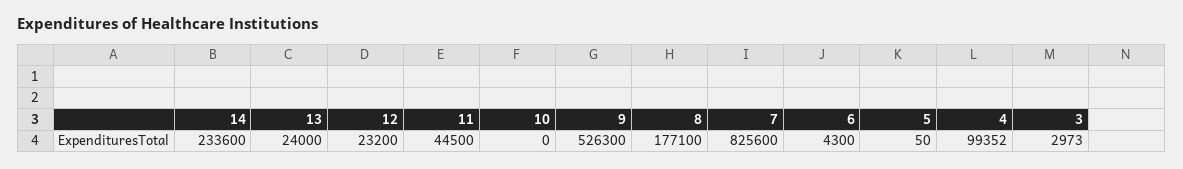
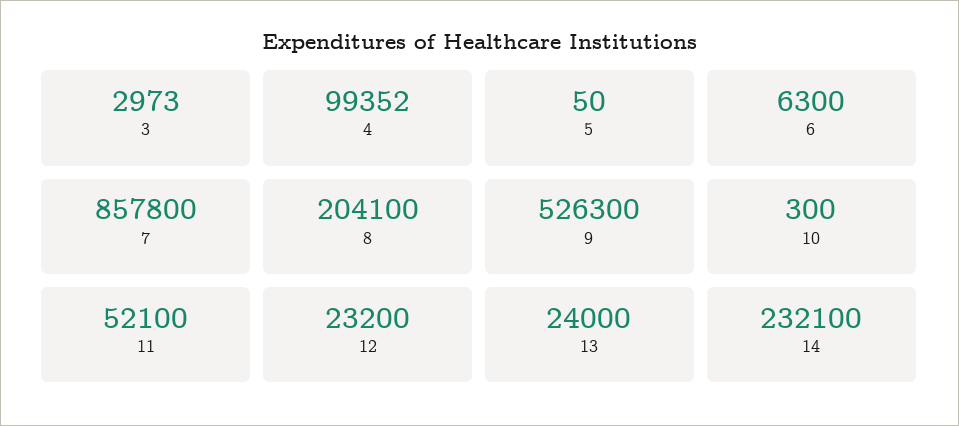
  {
-   "14": 233600,
+   "14": 232100,
    "13": 24000,
    "12": 23200,
-   "11": 44500,
+   "11": 52100,
-   "10": 0,
+   "10": 300,
    "9": 526300,
-   "8": 177100,
+   "8": 204100,
-   "7": 825600,
+   "7": 857800,
-   "6": 4300,
+   "6": 6300,
    "5": 50,
    "4": 99352,
    "3": 2973
  }

